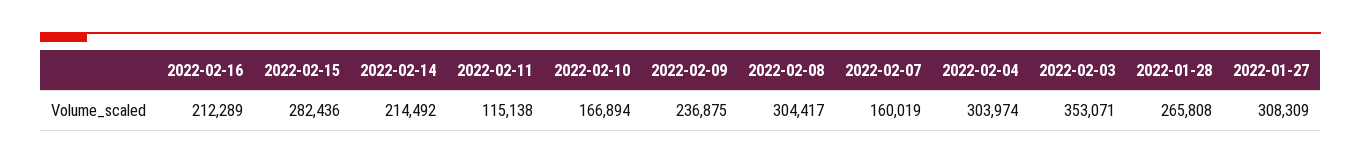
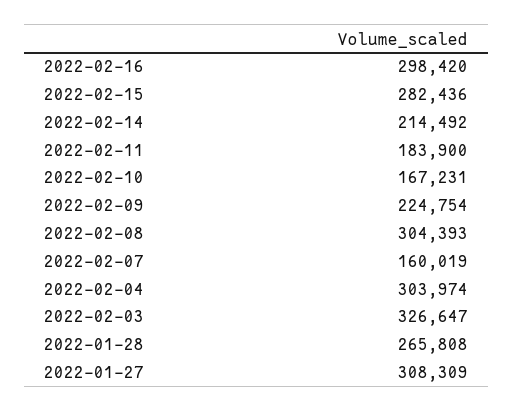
  {
-   "2022-02-16": 212289,
+   "2022-02-16": 298420,
    "2022-02-15": 282436,
    "2022-02-14": 214492,
-   "2022-02-11": 115138,
+   "2022-02-11": 183900,
-   "2022-02-10": 166894,
+   "2022-02-10": 167231,
-   "2022-02-09": 236875,
+   "2022-02-09": 224754,
-   "2022-02-08": 304417,
+   "2022-02-08": 304393,
    "2022-02-07": 160019,
    "2022-02-04": 303974,
-   "2022-02-03": 353071,
+   "2022-02-03": 326647,
    "2022-01-28": 265808,
    "2022-01-27": 308309
  }

